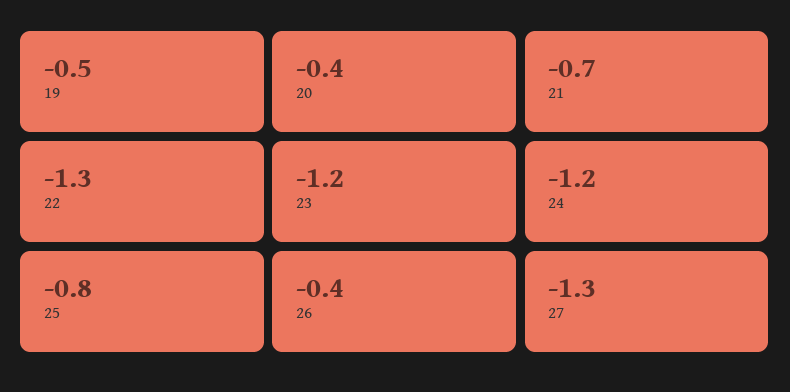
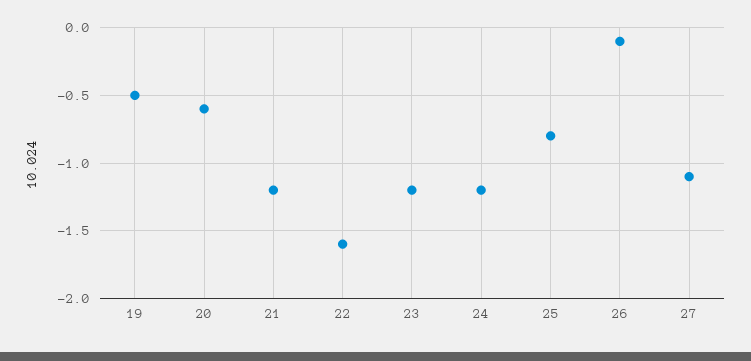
  {
    "19": -0.5,
-   "20": -0.4,
+   "20": -0.6,
-   "21": -0.7,
+   "21": -1.2,
-   "22": -1.3,
+   "22": -1.6,
    "23": -1.2,
    "24": -1.2,
    "25": -0.8,
-   "26": -0.4,
+   "26": -0.1,
-   "27": -1.3
+   "27": -1.1
  }

